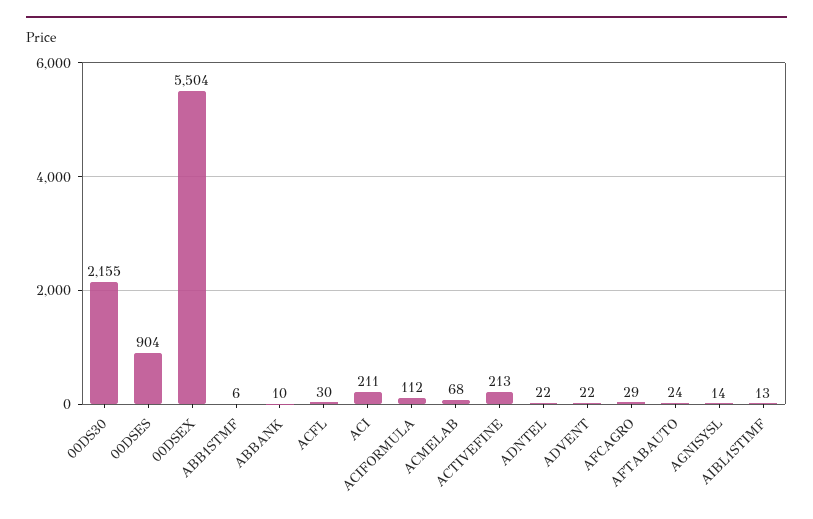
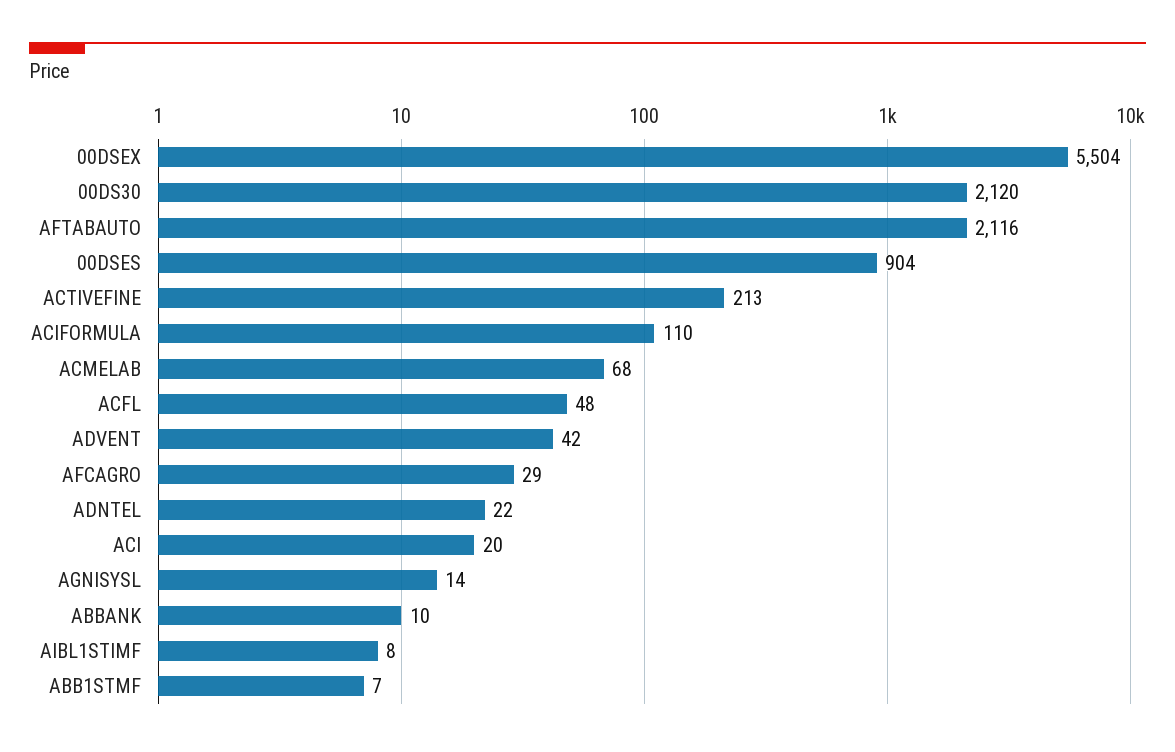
  {
-   "00DS30": 2155,
+   "00DS30": 2120,
    "00DSES": 904,
    "00DSEX": 5504,
-   "ABB1STMF": 6,
+   "ABB1STMF": 7,
    "ABBANK": 10,
-   "ACFL": 30,
+   "ACFL": 48,
-   "ACI": 211,
+   "ACI": 20,
-   "ACIFORMULA": 112,
+   "ACIFORMULA": 110,
    "ACMELAB": 68,
    "ACTIVEFINE": 213,
    "ADNTEL": 22,
-   "ADVENT": 22,
+   "ADVENT": 42,
    "AFCAGRO": 29,
-   "AFTABAUTO": 24,
+   "AFTABAUTO": 2116,
    "AGNISYSL": 14,
-   "AIBL1STIMF": 13
+   "AIBL1STIMF": 8
  }

